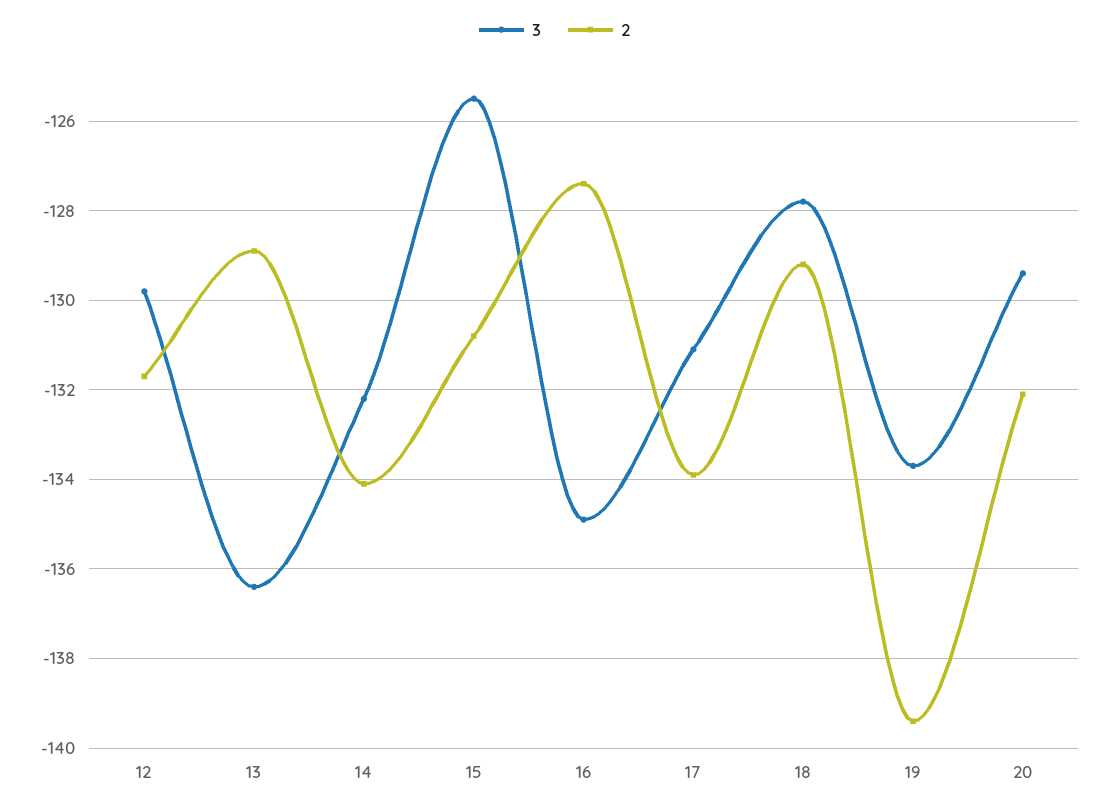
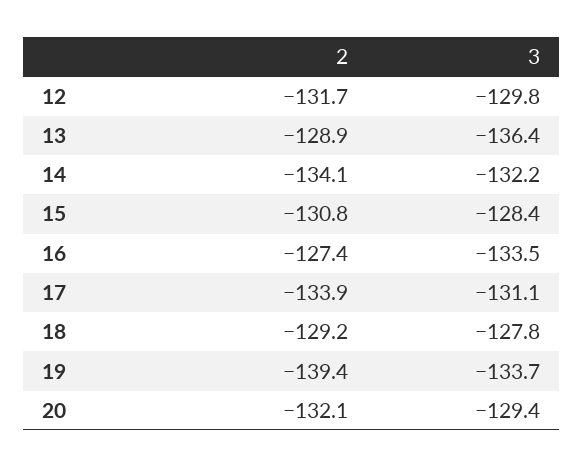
  {
    "3": {
      "12": -129.8,
      "13": -136.4,
      "14": -132.2,
-     "15": -125.5,
+     "15": -128.4,
-     "16": -135,
+     "16": -133.5,
      "17": -131.1,
      "18": -127.8,
      "19": -133.7,
      "20": -129.4
    },
    "2": {
      "12": -131.7,
      "13": -128.9,
      "14": -134.1,
      "15": -130.8,
      "16": -127.4,
      "17": -133.9,
      "18": -129.2,
      "19": -139.4,
      "20": -132.1
    }
  }

